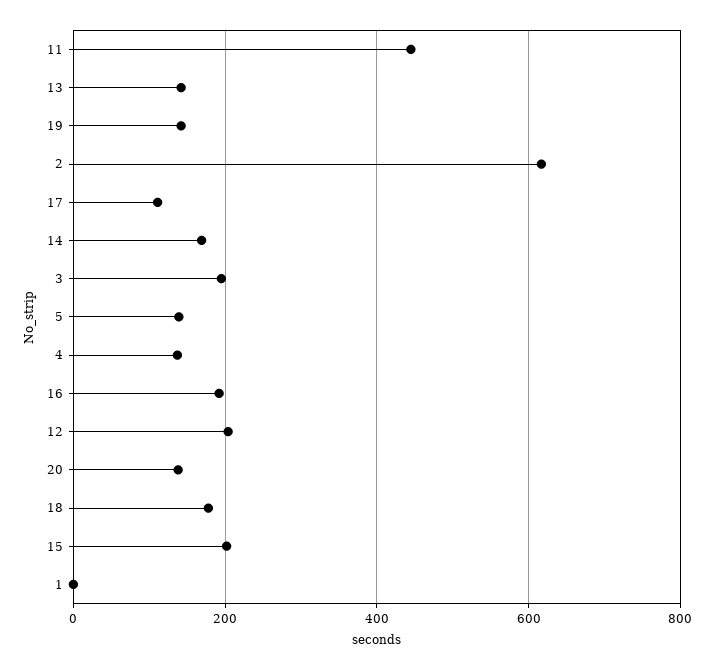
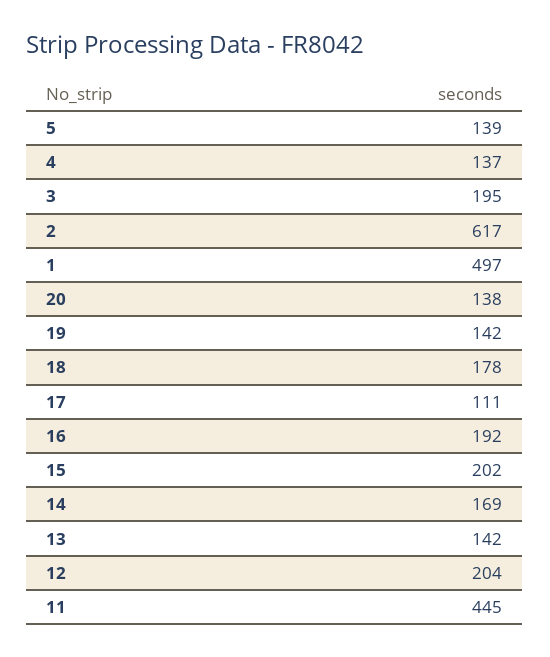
  {
    "11": 445,
    "13": 142,
    "19": 142,
    "2": 617,
    "17": 111,
    "14": 169,
    "3": 195,
    "5": 139,
    "4": 137,
    "16": 192,
    "12": 204,
    "20": 138,
    "18": 178,
    "15": 202,
-   "1": 0
+   "1": 497
  }

